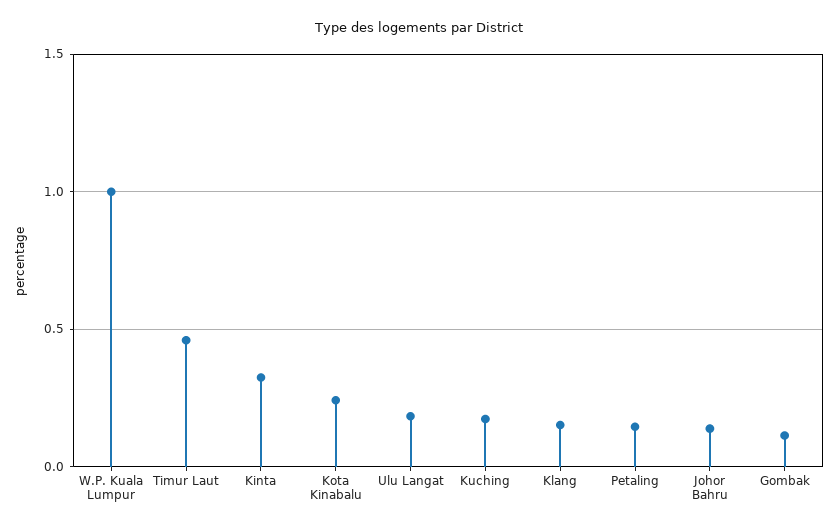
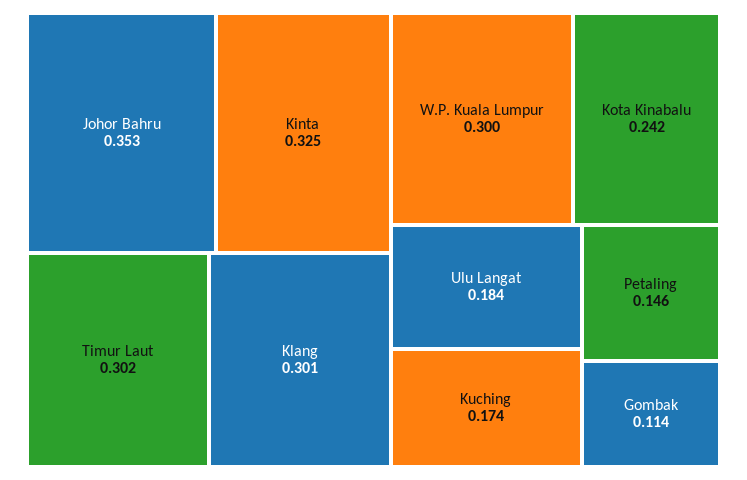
  {
-   "W.P. Kuala Lumpur": 1,
+   "W.P. Kuala Lumpur": 0.3,
-   "Timur Laut": 0.45,
+   "Timur Laut": 0.302,
    "Kinta": 0.325,
    "Kota Kinabalu": 0.242,
    "Ulu Langat": 0.184,
    "Kuching": 0.174,
-   "Klang": 0.15,
+   "Klang": 0.301,
    "Petaling": 0.146,
-   "Johor Bahru": 0.15,
+   "Johor Bahru": 0.353,
    "Gombak": 0.114
  }

